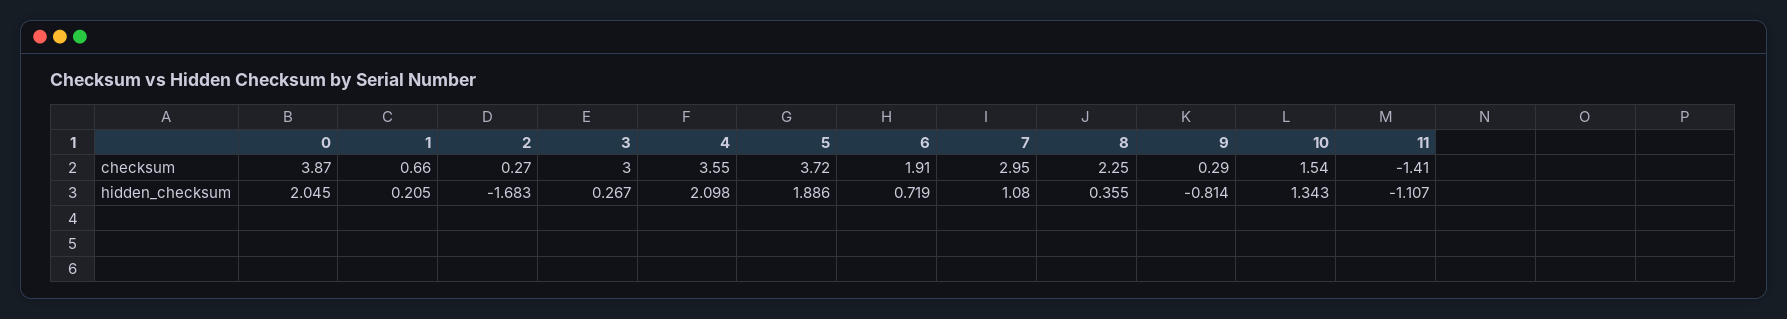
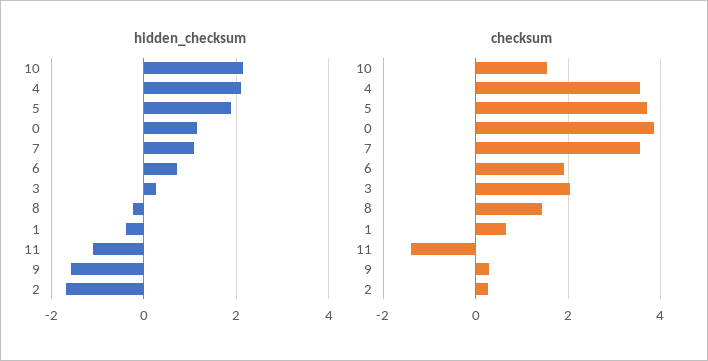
  {
    "checksum": {
      "0": 3.87,
      "1": 0.66,
      "2": 0.27,
-     "3": 3,
+     "3": 2,
      "4": 3.55,
      "5": 3.72,
      "6": 1.91,
-     "7": 2.95,
+     "7": 3.6,
-     "8": 2.25,
+     "8": 1.4,
      "9": 0.29,
      "10": 1.54,
      "11": -1.41
    },
    "hidden_checksum": {
-     "0": 2.045,
+     "0": 1.2,
-     "1": 0.205,
+     "1": -0.4,
      "2": -1.683,
      "3": 0.267,
      "4": 2.098,
      "5": 1.886,
      "6": 0.719,
      "7": 1.08,
-     "8": 0.355,
+     "8": -0.2,
-     "9": -0.814,
+     "9": -1.6,
-     "10": 1.343,
+     "10": 2.2,
      "11": -1.107
    }
  }

